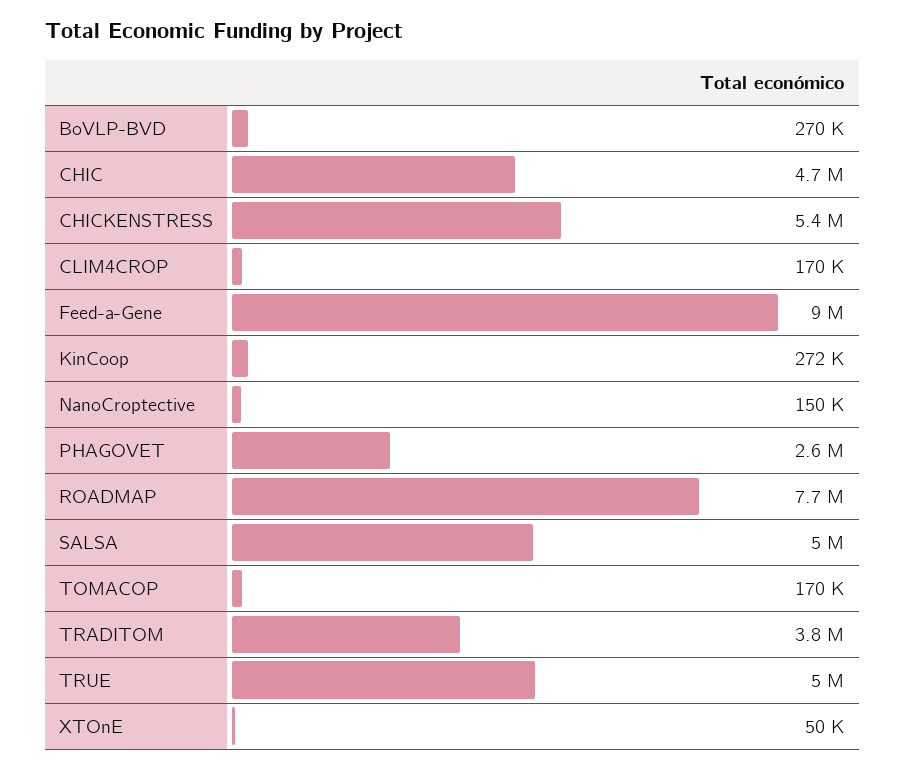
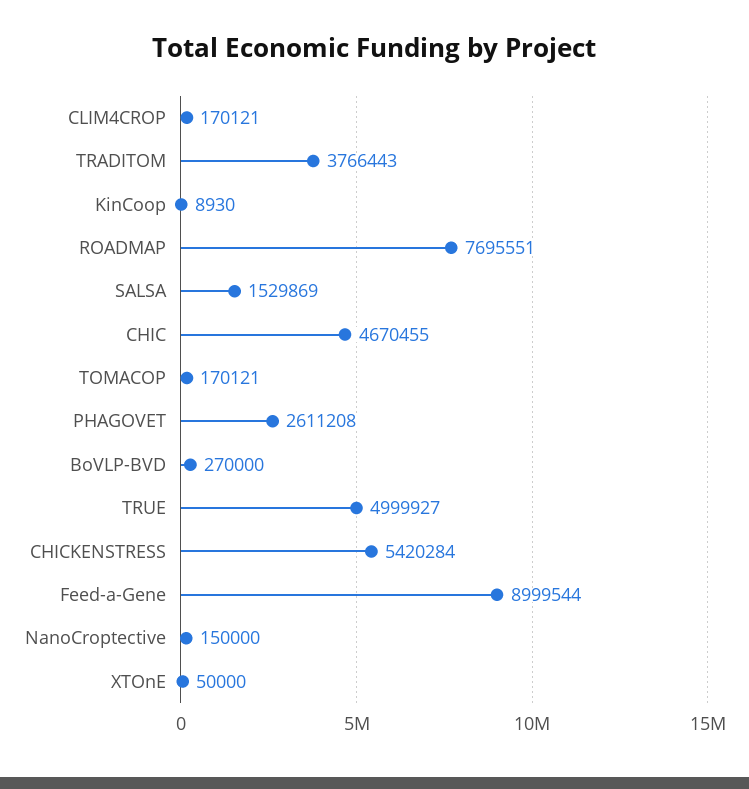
  {
    "BoVLP-BVD": 270000,
    "CHIC": 4670455,
    "CHICKENSTRESS": 5420284,
    "CLIM4CROP": 170121,
    "Feed-a-Gene": 8999544,
-   "KinCoop": 272000,
+   "KinCoop": 8930,
    "NanoCroptective": 150000,
    "PHAGOVET": 2611208,
    "ROADMAP": 7695551,
-   "SALSA": 5000000,
+   "SALSA": 1529869,
    "TOMACOP": 170121,
    "TRADITOM": 3766443,
    "TRUE": 4999927,
    "XTOnE": 50000
  }

